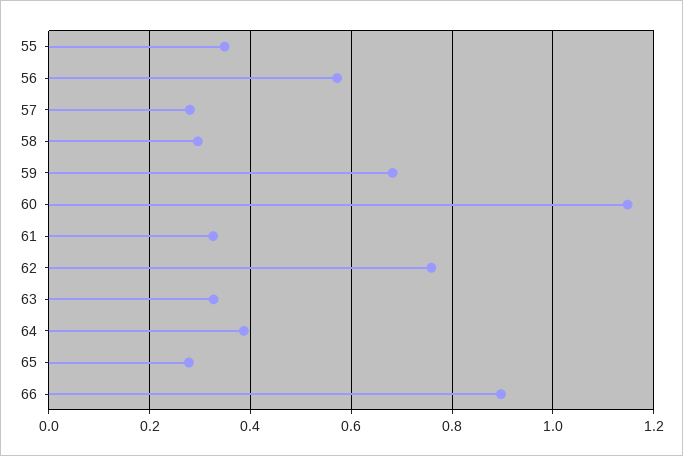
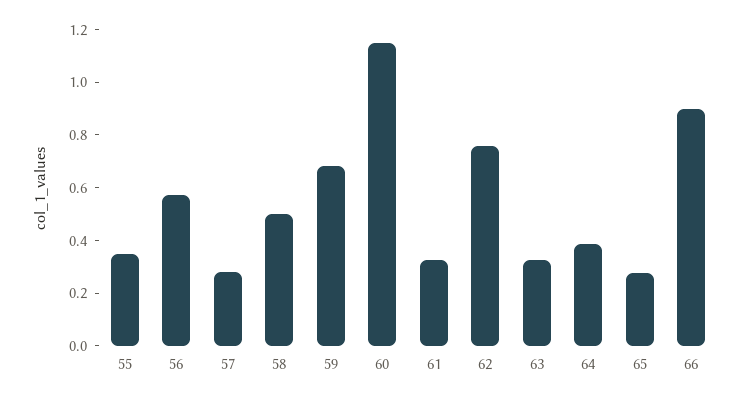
  {
    "55": 0.34,
    "56": 0.58,
    "57": 0.28,
-   "58": 0.3,
+   "58": 0.5,
    "59": 0.68,
    "60": 1.14,
    "61": 0.32,
    "62": 0.76,
    "63": 0.32,
    "64": 0.38,
    "65": 0.28,
    "66": 0.9
  }

